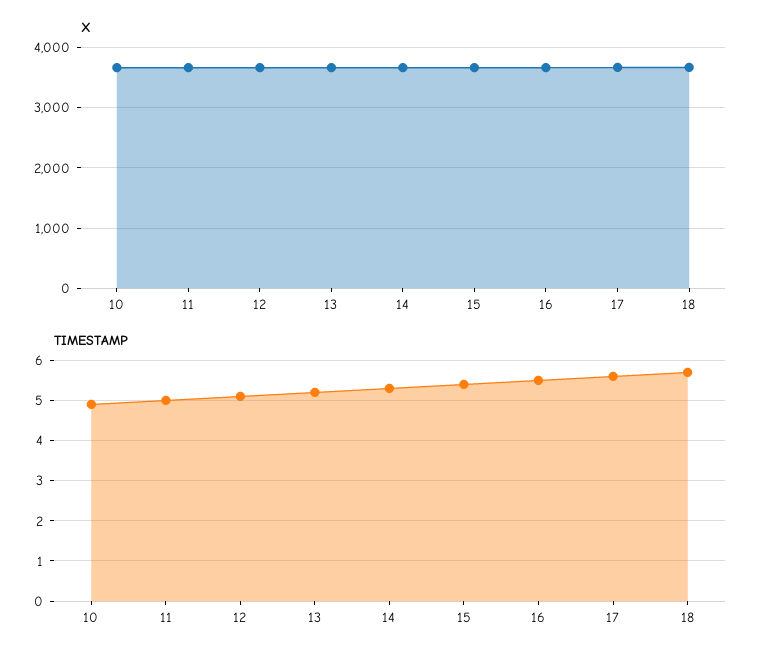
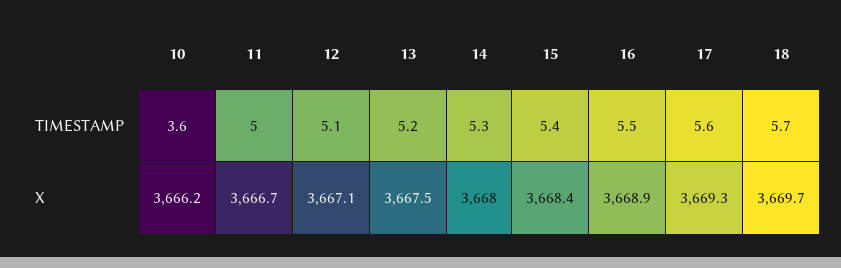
  {
    "X": {
      "10": 3666.2,
      "11": 3666.7,
      "12": 3667.1,
      "13": 3667.5,
      "14": 3668,
      "15": 3668.4,
      "16": 3668.9,
      "17": 3669.3,
      "18": 3669.7
    },
    "TIMESTAMP": {
-     "10": 5,
+     "10": 3.6,
      "11": 5,
      "12": 5.1,
      "13": 5.2,
      "14": 5.3,
      "15": 5.4,
      "16": 5.5,
      "17": 5.6,
      "18": 5.7
    }
  }

